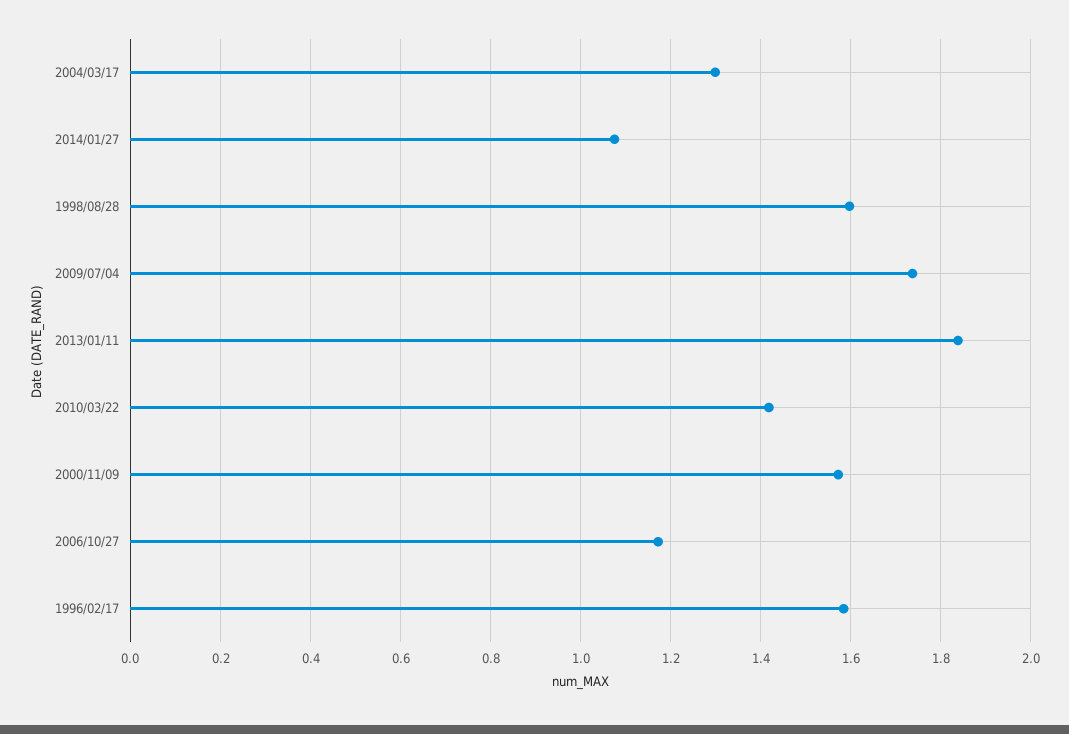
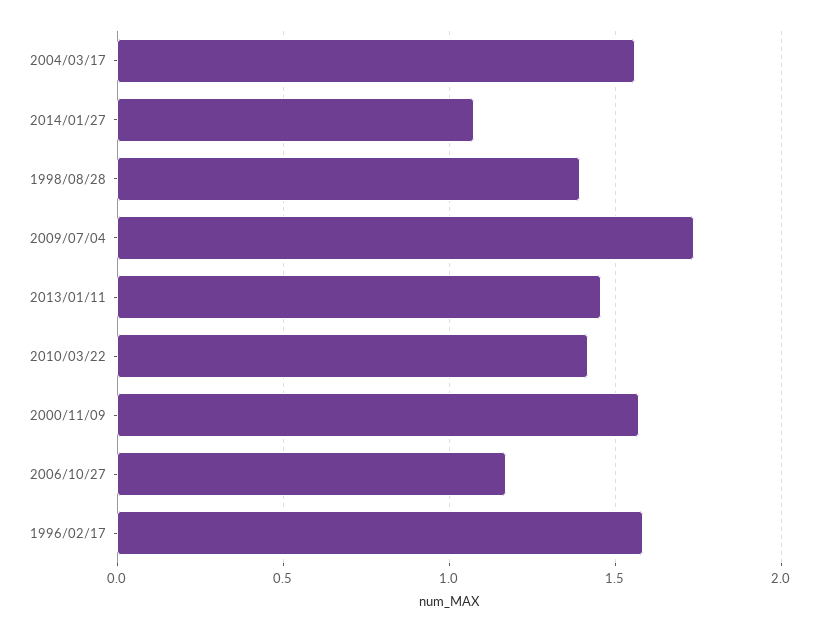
  {
-   "2004/03/17": 1.3,
+   "2004/03/17": 1.55,
    "2014/01/27": 1.08,
-   "1998/08/28": 1.6,
+   "1998/08/28": 1.4,
    "2009/07/04": 1.74,
-   "2013/01/11": 1.84,
+   "2013/01/11": 1.45,
    "2010/03/22": 1.42,
    "2000/11/09": 1.58,
    "2006/10/27": 1.18,
    "1996/02/17": 1.58
  }

